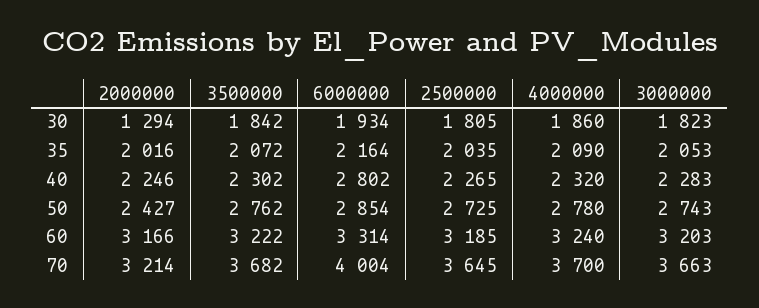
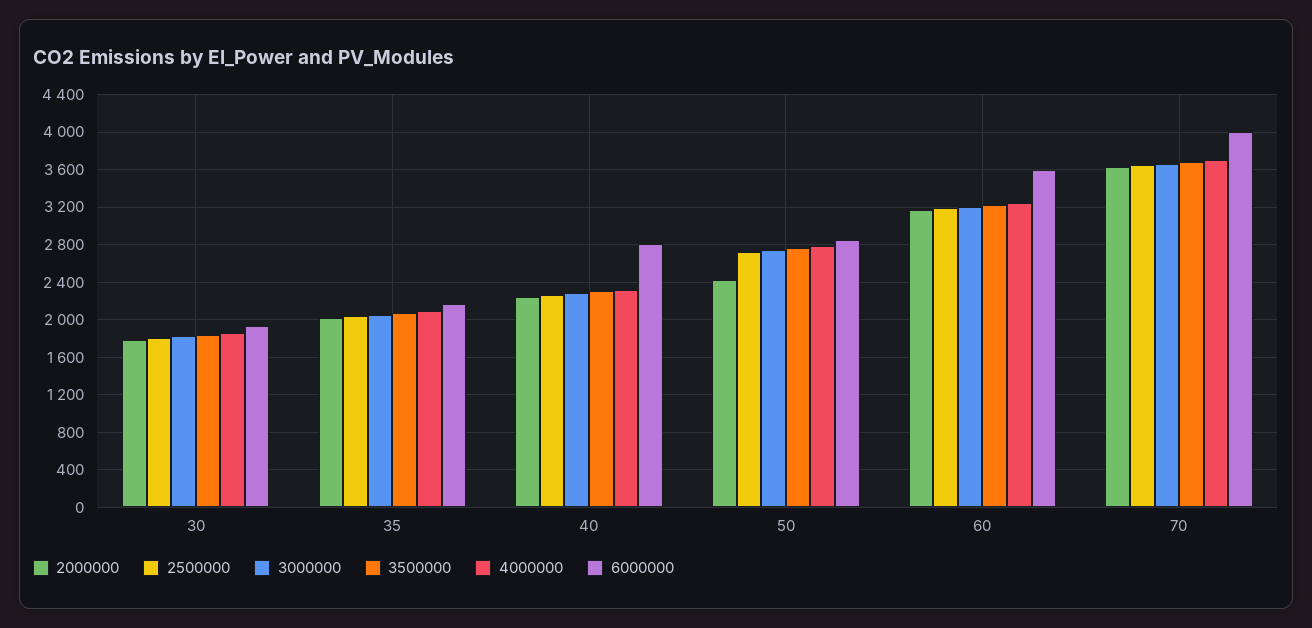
  {
    "2000000": {
-     "30": 1294,
+     "30": 1800,
      "35": 2016,
      "40": 2246,
      "50": 2427,
      "60": 3166,
-     "70": 3214
+     "70": 3600
    },
    "3500000": {
      "30": 1842,
      "35": 2072,
      "40": 2302,
      "50": 2762,
      "60": 3222,
      "70": 3682
    },
    "6000000": {
      "30": 1934,
      "35": 2164,
      "40": 2802,
      "50": 2854,
-     "60": 3314,
+     "60": 3600,
      "70": 4004
    },
    "2500000": {
      "30": 1805,
      "35": 2035,
      "40": 2265,
      "50": 2725,
      "60": 3185,
      "70": 3645
    },
    "4000000": {
      "30": 1860,
      "35": 2090,
      "40": 2320,
      "50": 2780,
      "60": 3240,
      "70": 3700
    },
    "3000000": {
      "30": 1823,
      "35": 2053,
      "40": 2283,
      "50": 2743,
      "60": 3203,
      "70": 3663
    }
  }

